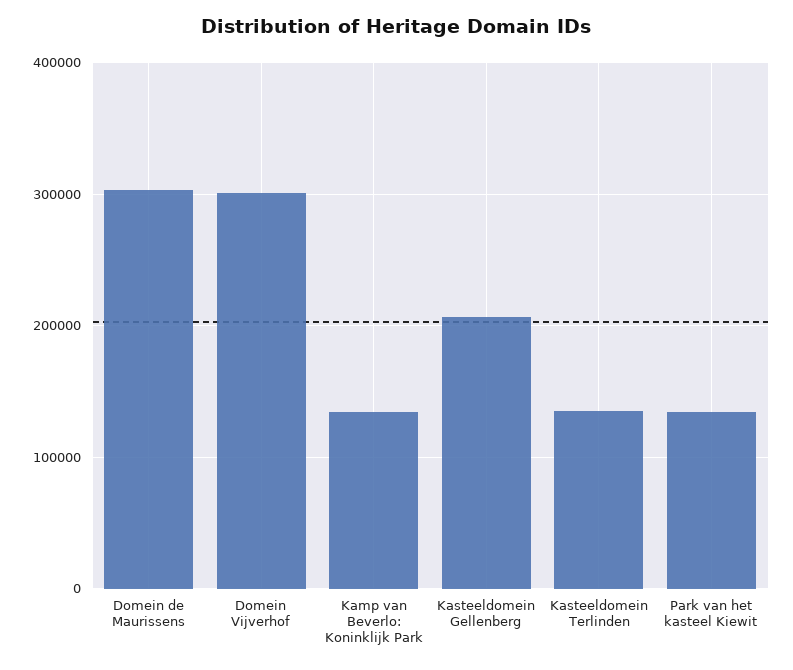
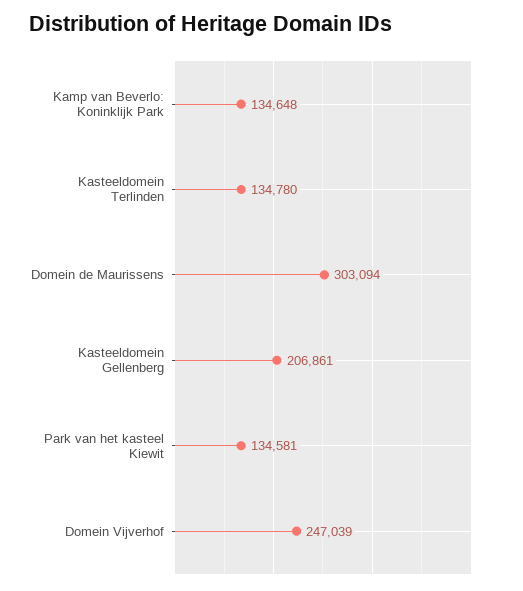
  {
    "Domein de Maurissens": 303094,
-   "Domein Vijverhof": 300000,
+   "Domein Vijverhof": 247039,
    "Kamp van Beverlo: Koninklijk Park": 134648,
    "Kasteeldomein Gellenberg": 206861,
    "Kasteeldomein Terlinden": 134780,
    "Park van het kasteel Kiewit": 134581
  }

